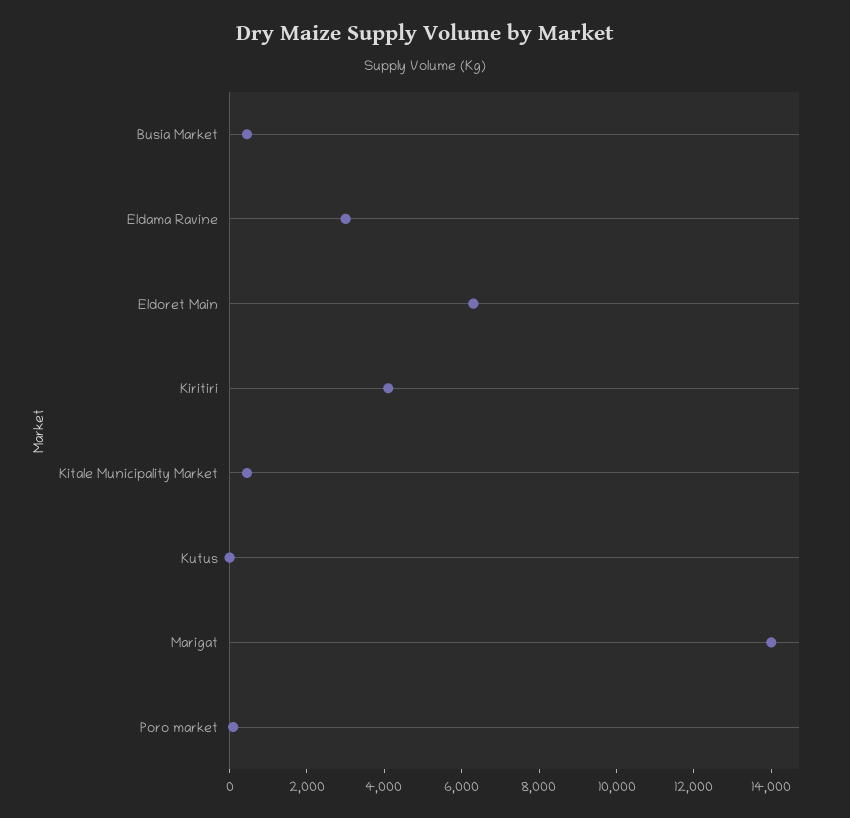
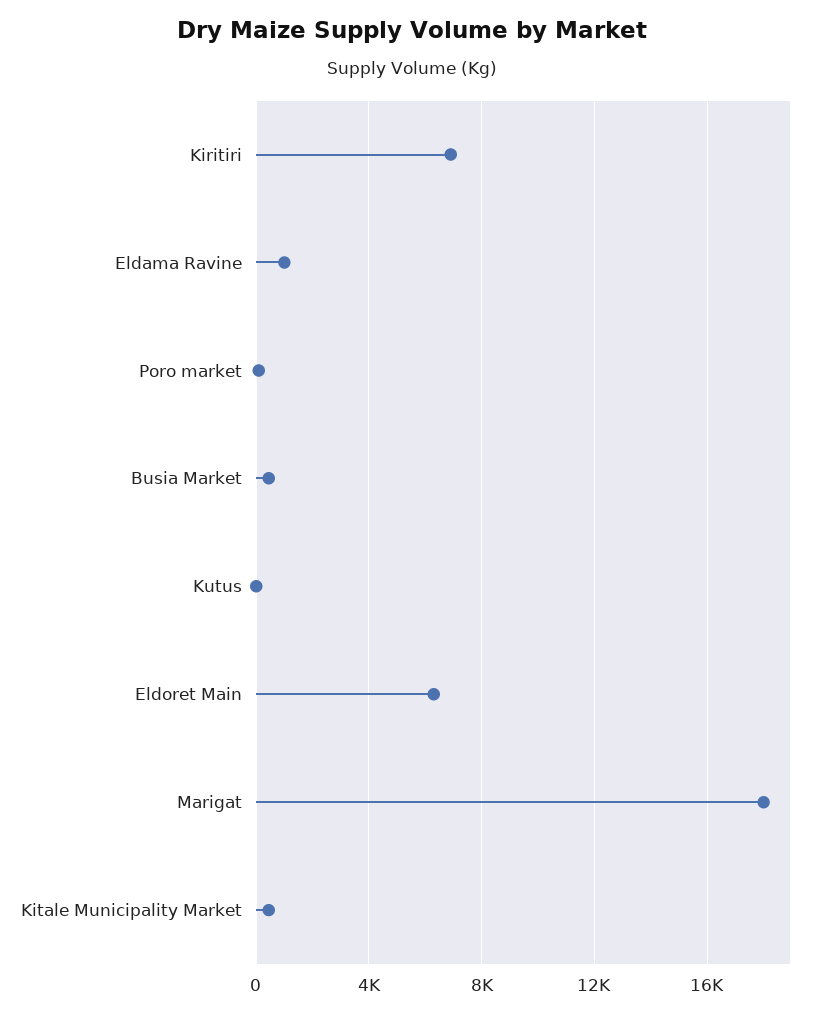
  {
    "Busia Market": 500,
-   "Eldama Ravine": 3000,
+   "Eldama Ravine": 1000,
    "Eldoret Main": 6500,
-   "Kiritiri": 4000,
+   "Kiritiri": 7000,
    "Kitale Municipality Market": 500,
    "Kutus": 0,
-   "Marigat": 14000,
+   "Marigat": 18000,
    "Poro market": 0
  }

